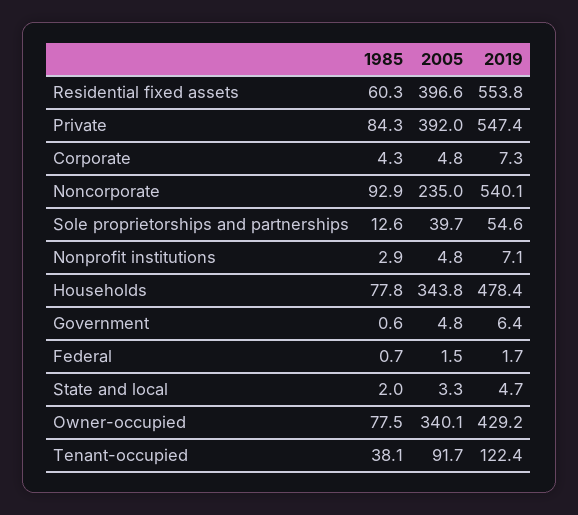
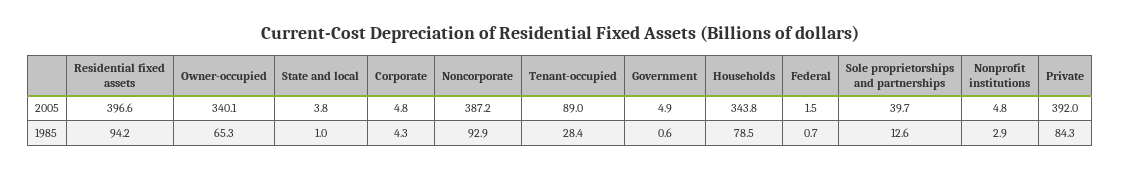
  {
    "1985": {
-     "Residential fixed assets": 60.3,
+     "Residential fixed assets": 94.2,
      "Private": 84.3,
      "Corporate": 4.3,
      "Noncorporate": 92.9,
      "Sole proprietorships and partnerships": 12.6,
      "Nonprofit institutions": 2.9,
-     "Households": 77.8,
+     "Households": 78.5,
      "Government": 0.6,
      "Federal": 0.7,
-     "State and local": 2,
+     "State and local": 1,
-     "Owner-occupied": 77.5,
+     "Owner-occupied": 65.3,
-     "Tenant-occupied": 38.1
+     "Tenant-occupied": 28.4
    },
    "2005": {
      "Residential fixed assets": 396.6,
      "Private": 392,
      "Corporate": 4.8,
-     "Noncorporate": 235,
+     "Noncorporate": 387.2,
      "Sole proprietorships and partnerships": 39.7,
      "Nonprofit institutions": 4.8,
      "Households": 343.8,
-     "Government": 4.8,
+     "Government": 4.9,
      "Federal": 1.5,
-     "State and local": 3.3,
+     "State and local": 3.8,
      "Owner-occupied": 340.1,
-     "Tenant-occupied": 91.7
+     "Tenant-occupied": 89
-   },
+   }
-   "2019": {
-     "Residential fixed assets": 553.8,
-     "Private": 547.4,
-     "Corporate": 7.3,
-     "Noncorporate": 540.1,
-     "Sole proprietorships and partnerships": 54.6,
-     "Nonprofit institutions": 7.1,
-     "Households": 478.4,
-     "Government": 6.4,
-     "Federal": 1.7,
-     "State and local": 4.7,
-     "Owner-occupied": 429.2,
-     "Tenant-occupied": 122.4
-   }
  }

